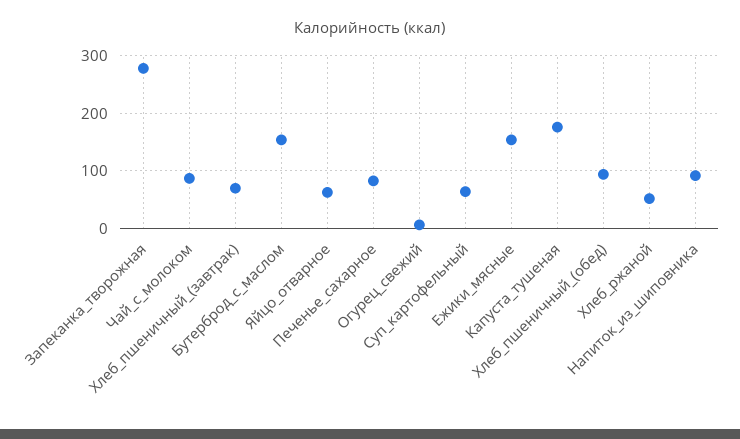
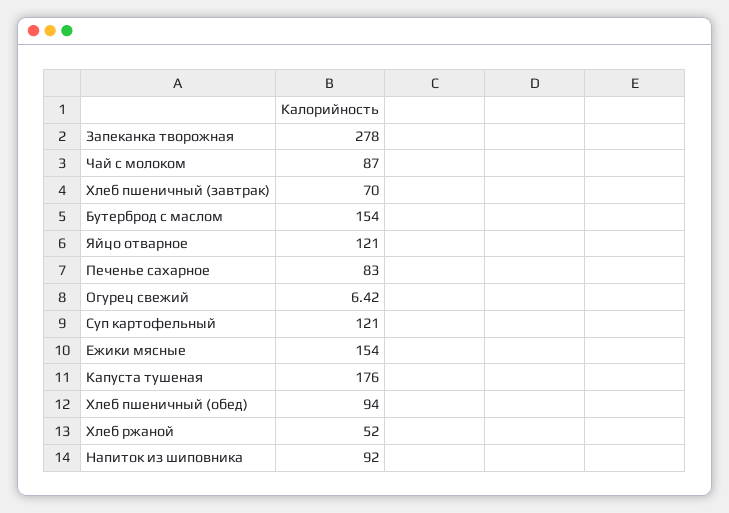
  {
    "Запеканка_творожная": 278,
    "Чай_с_молоком": 87,
    "Хлеб_пшеничный_(завтрак)": 70,
    "Бутерброд_с_маслом": 154,
-   "Яйцо_отварное": 60,
+   "Яйцо_отварное": 121,
    "Печенье_сахарное": 83,
    "Огурец_свежий": 6.42,
-   "Суп_картофельный": 60,
+   "Суп_картофельный": 121,
    "Ежики_мясные": 154,
    "Капуста_тушеная": 176,
    "Хлеб_пшеничный_(обед)": 94,
    "Хлеб_ржаной": 52,
    "Напиток_из_шиповника": 92
  }

